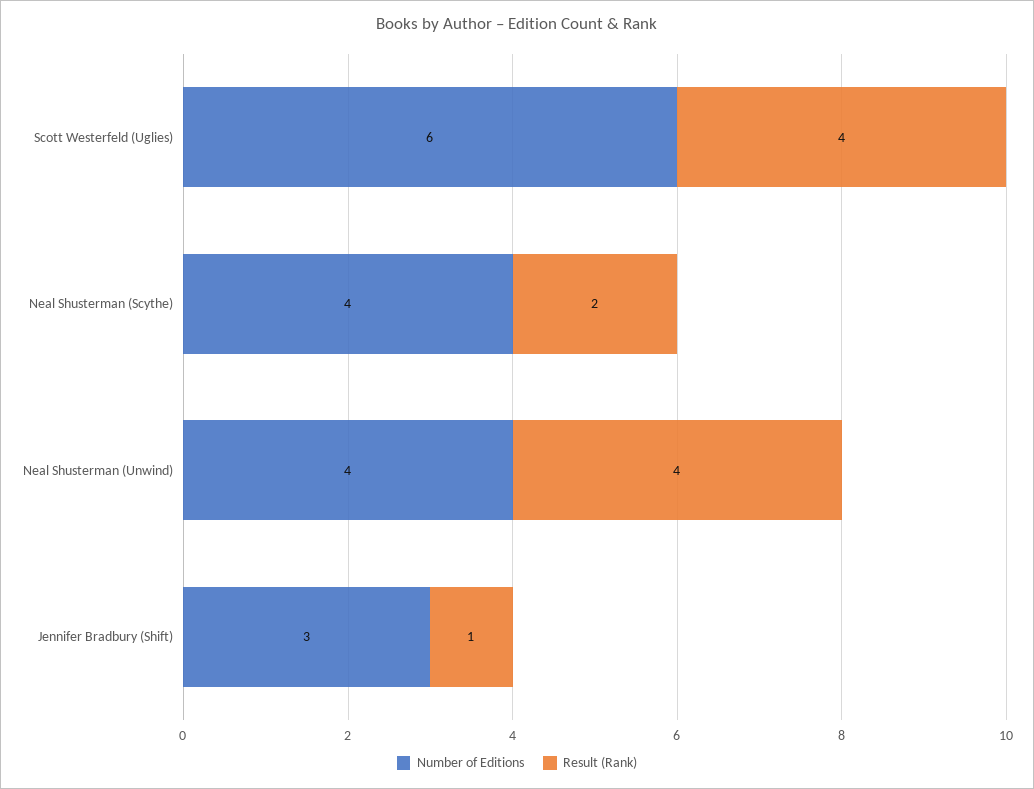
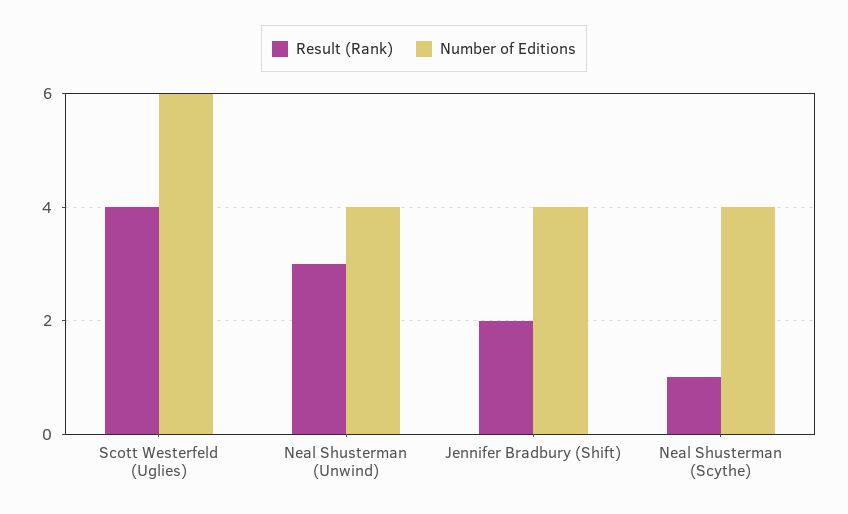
  {
    "Number of Editions": {
      "Scott Westerfeld (Uglies)": 6,
      "Neal Shusterman (Scythe)": 4,
      "Neal Shusterman (Unwind)": 4,
-     "Jennifer Bradbury (Shift)": 3
+     "Jennifer Bradbury (Shift)": 4
    },
    "Result (Rank)": {
      "Scott Westerfeld (Uglies)": 4,
-     "Neal Shusterman (Scythe)": 2,
+     "Neal Shusterman (Scythe)": 1,
-     "Neal Shusterman (Unwind)": 4,
+     "Neal Shusterman (Unwind)": 3,
-     "Jennifer Bradbury (Shift)": 1
+     "Jennifer Bradbury (Shift)": 2
    }
  }

